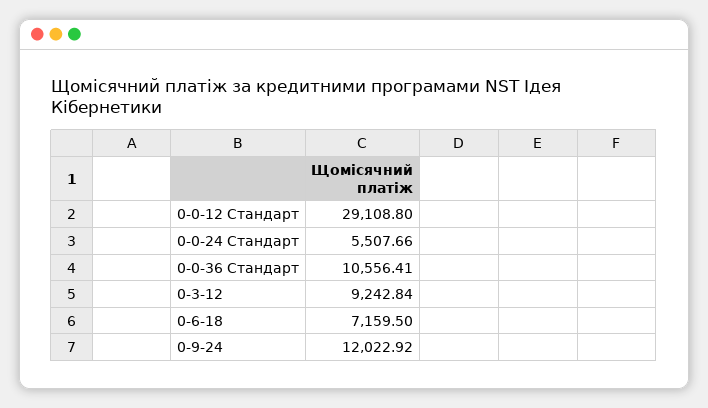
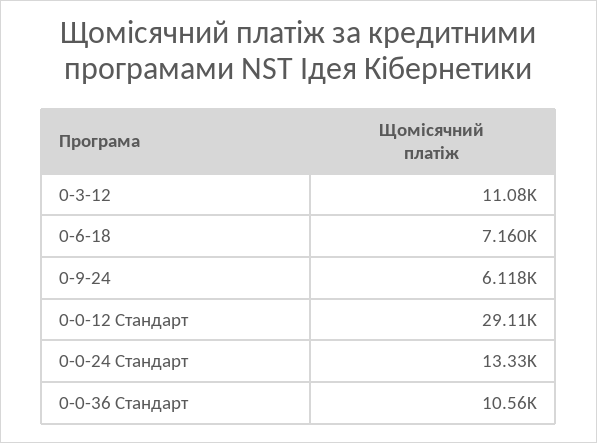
  {
    "0-0-12 Стандарт": 29108.8,
-   "0-0-24 Стандарт": 5507.66,
+   "0-0-24 Стандарт": 13330,
    "0-0-36 Стандарт": 10556.41,
-   "0-3-12": 9242.84,
+   "0-3-12": 11080,
    "0-6-18": 7159.5,
-   "0-9-24": 12022.92
+   "0-9-24": 6118
  }

